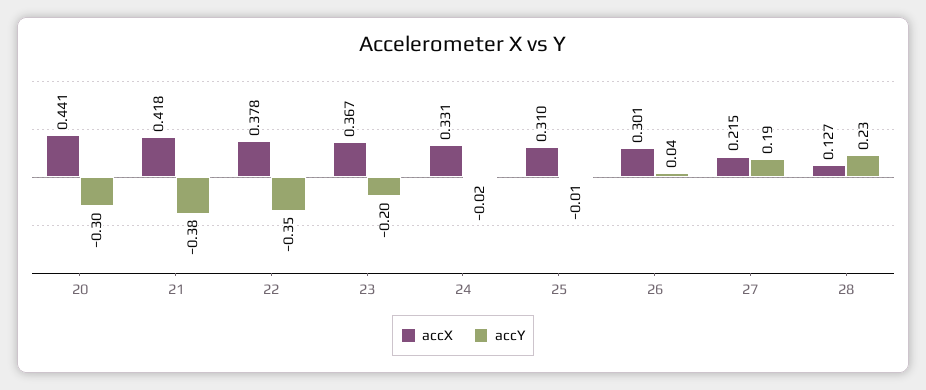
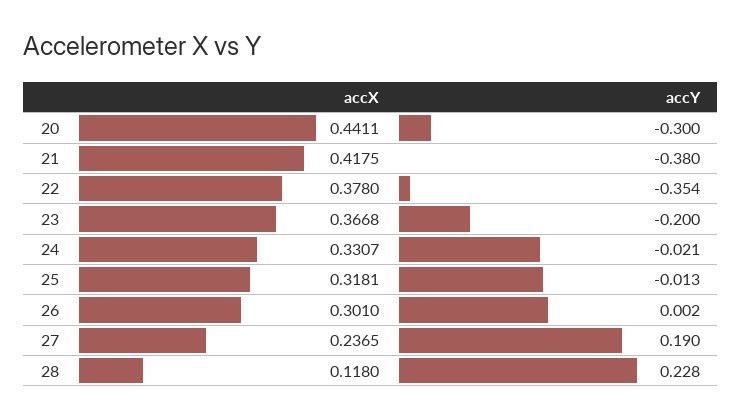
  {
    "accX": {
      "20": 0.4411,
      "21": 0.4175,
      "22": 0.378,
      "23": 0.3668,
      "24": 0.3307,
-     "25": 0.31,
+     "25": 0.3181,
      "26": 0.301,
-     "27": 0.215,
+     "27": 0.2365,
-     "28": 0.127
+     "28": 0.118
    },
    "accY": {
      "20": -0.3,
      "21": -0.38,
      "22": -0.354,
      "23": -0.2,
      "24": -0.021,
      "25": -0.013,
-     "26": 0.04,
+     "26": 0.002,
      "27": 0.19,
      "28": 0.228
    }
  }

